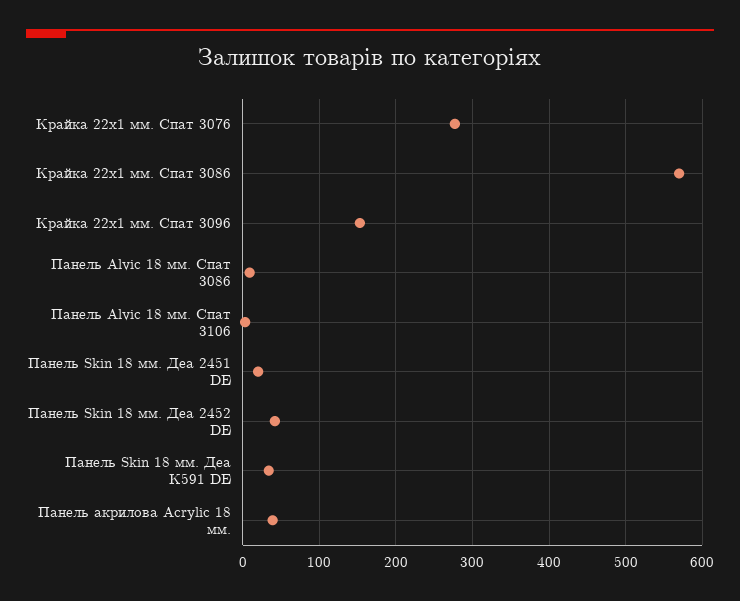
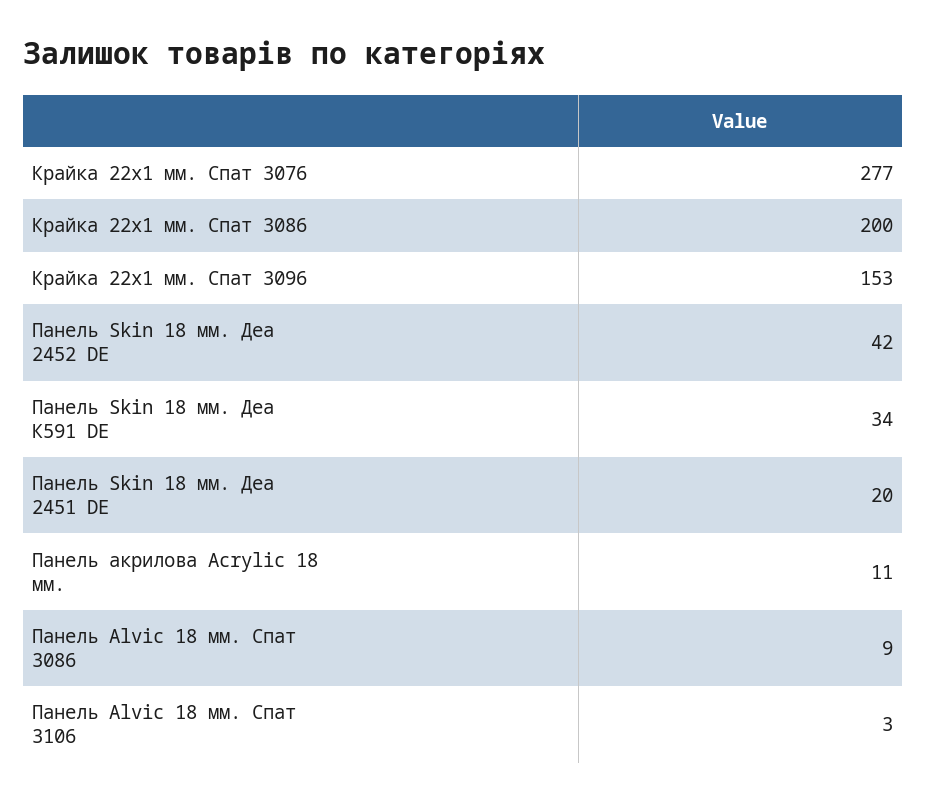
  {
    "Крайка 22x1 мм. Спат 3076": 277,
-   "Крайка 22x1 мм. Спат 3086": 570,
+   "Крайка 22x1 мм. Спат 3086": 200,
    "Крайка 22x1 мм. Спат 3096": 153,
    "Панель Alvic 18 мм. Спат 3086": 9,
    "Панель Alvic 18 мм. Спат 3106": 3,
    "Панель Skin 18 мм. Деа 2451 DE": 20,
    "Панель Skin 18 мм. Деа 2452 DE": 42,
    "Панель Skin 18 мм. Деа К591 DE": 34,
-   "Панель акрилова Acrylic 18 мм.": 40
+   "Панель акрилова Acrylic 18 мм.": 11
  }

